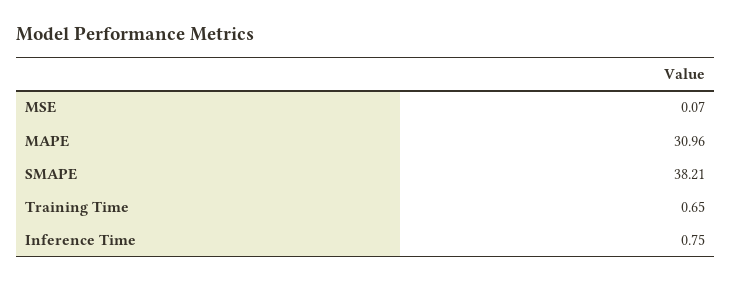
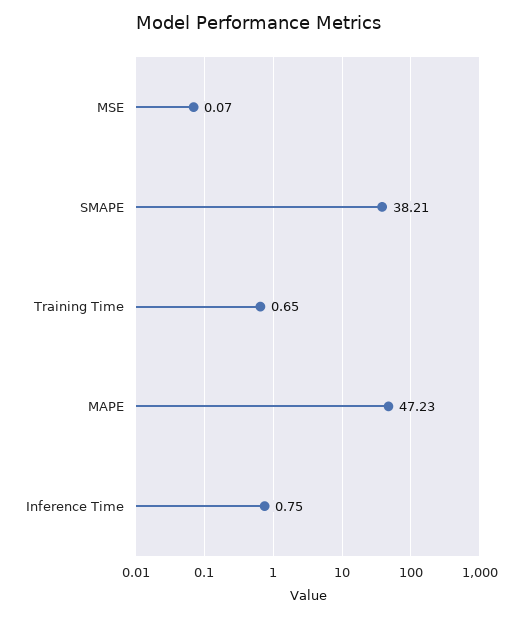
  {
    "MSE": 0.07,
-   "MAPE": 30.96,
+   "MAPE": 47.23,
    "SMAPE": 38.21,
    "Training Time": 0.65,
    "Inference Time": 0.75
  }

